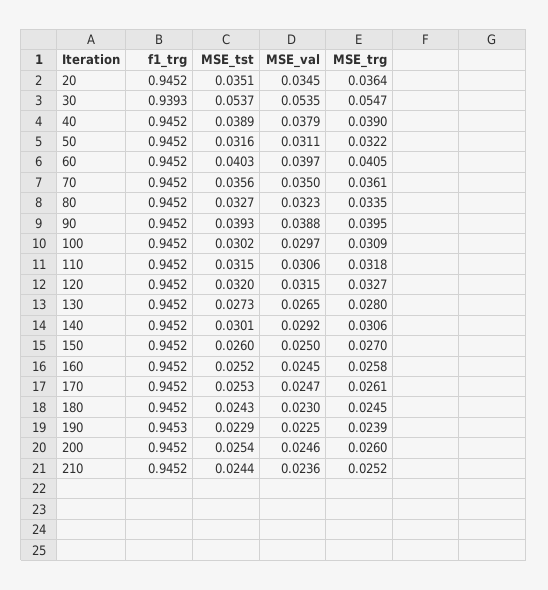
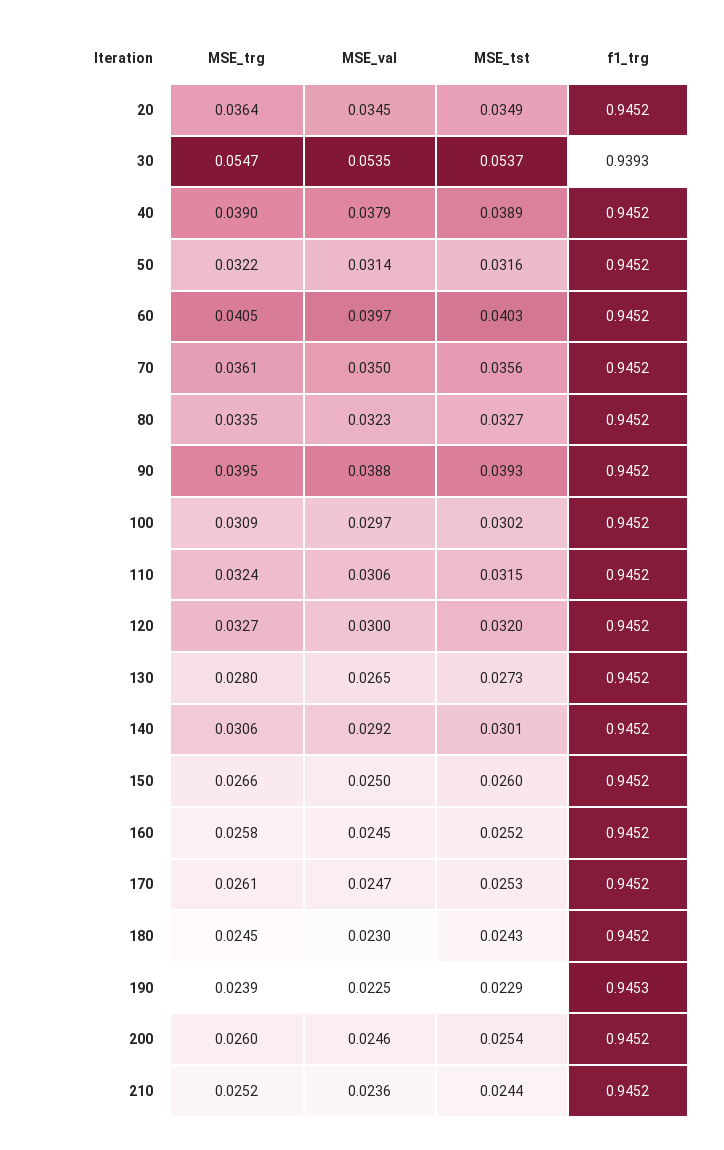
  {
    "f1_trg": {
      "20": 0.9452,
      "30": 0.9393,
      "40": 0.9452,
      "50": 0.9452,
      "60": 0.9452,
      "70": 0.9452,
      "80": 0.9452,
      "90": 0.9452,
      "100": 0.9452,
      "110": 0.9452,
      "120": 0.9452,
      "130": 0.9452,
      "140": 0.9452,
      "150": 0.9452,
      "160": 0.9452,
      "170": 0.9452,
      "180": 0.9452,
      "190": 0.9453,
      "200": 0.9452,
      "210": 0.9452
    },
    "MSE_tst": {
-     "20": 0.0351,
+     "20": 0.0349,
      "30": 0.0537,
      "40": 0.0389,
      "50": 0.0316,
      "60": 0.0403,
      "70": 0.0356,
      "80": 0.0327,
      "90": 0.0393,
      "100": 0.0302,
      "110": 0.0315,
      "120": 0.032,
      "130": 0.0273,
      "140": 0.0301,
      "150": 0.026,
      "160": 0.0252,
      "170": 0.0253,
      "180": 0.0243,
      "190": 0.0229,
      "200": 0.0254,
      "210": 0.0244
    },
    "MSE_val": {
      "20": 0.0345,
      "30": 0.0535,
      "40": 0.0379,
-     "50": 0.0311,
+     "50": 0.0314,
      "60": 0.0397,
      "70": 0.035,
      "80": 0.0323,
      "90": 0.0388,
      "100": 0.0297,
      "110": 0.0306,
-     "120": 0.0315,
+     "120": 0.03,
      "130": 0.0265,
      "140": 0.0292,
      "150": 0.025,
      "160": 0.0245,
      "170": 0.0247,
      "180": 0.023,
      "190": 0.0225,
      "200": 0.0246,
      "210": 0.0236
    },
    "MSE_trg": {
      "20": 0.0364,
      "30": 0.0547,
      "40": 0.039,
      "50": 0.0322,
      "60": 0.0405,
      "70": 0.0361,
      "80": 0.0335,
      "90": 0.0395,
      "100": 0.0309,
-     "110": 0.0318,
+     "110": 0.0324,
      "120": 0.0327,
      "130": 0.028,
      "140": 0.0306,
-     "150": 0.027,
+     "150": 0.0266,
      "160": 0.0258,
      "170": 0.0261,
      "180": 0.0245,
      "190": 0.0239,
      "200": 0.026,
      "210": 0.0252
    }
  }

